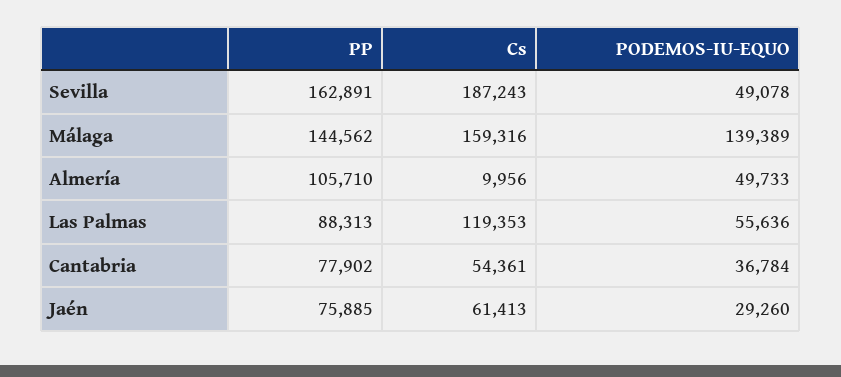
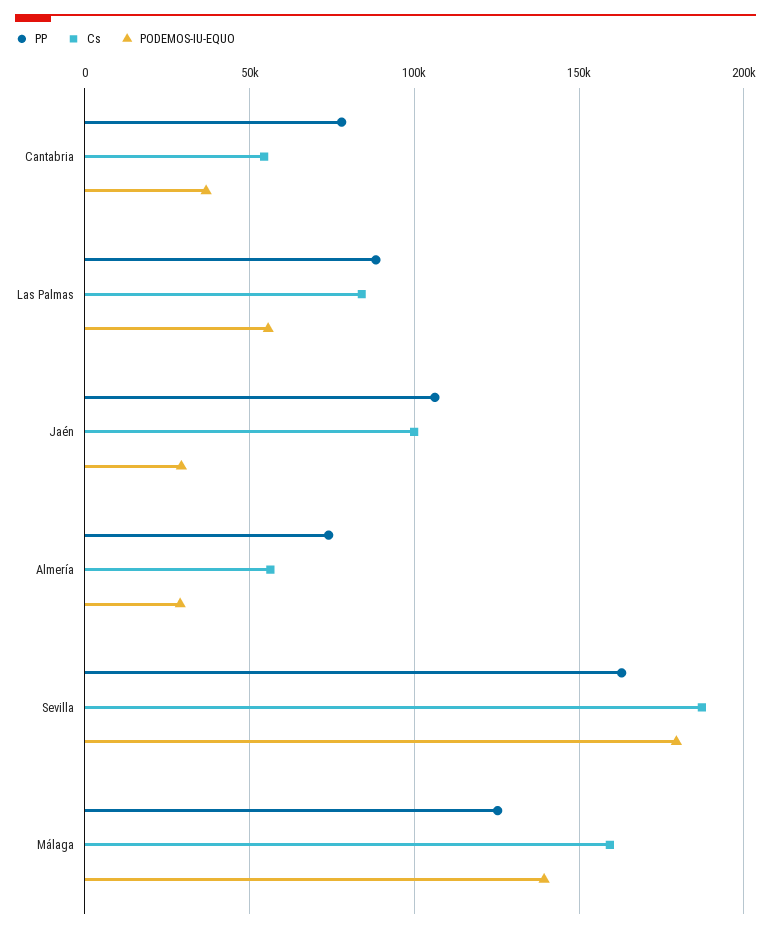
  {
    "PP": {
      "Sevilla": 162891,
-     "Málaga": 144562,
+     "Málaga": 125000,
-     "Almería": 105710,
+     "Almería": 75000,
      "Las Palmas": 88313,
      "Cantabria": 77902,
-     "Jaén": 75885
+     "Jaén": 105000
    },
    "Cs": {
      "Sevilla": 187243,
      "Málaga": 159316,
-     "Almería": 9956,
+     "Almería": 55000,
-     "Las Palmas": 119353,
+     "Las Palmas": 85000,
      "Cantabria": 54361,
-     "Jaén": 61413
+     "Jaén": 100000
    },
    "PODEMOS-IU-EQUO": {
-     "Sevilla": 49078,
+     "Sevilla": 180000,
      "Málaga": 139389,
-     "Almería": 49733,
+     "Almería": 30000,
      "Las Palmas": 55636,
      "Cantabria": 36784,
      "Jaén": 29260
    }
  }

